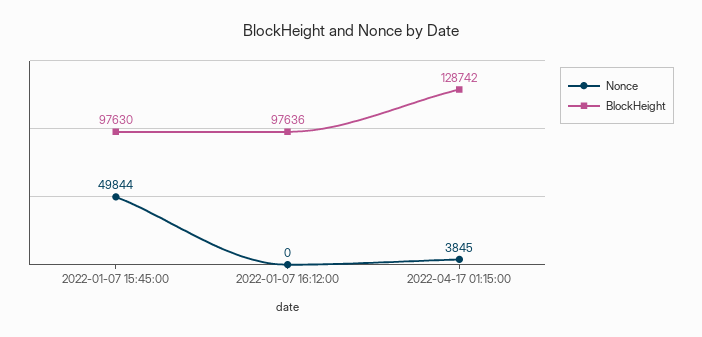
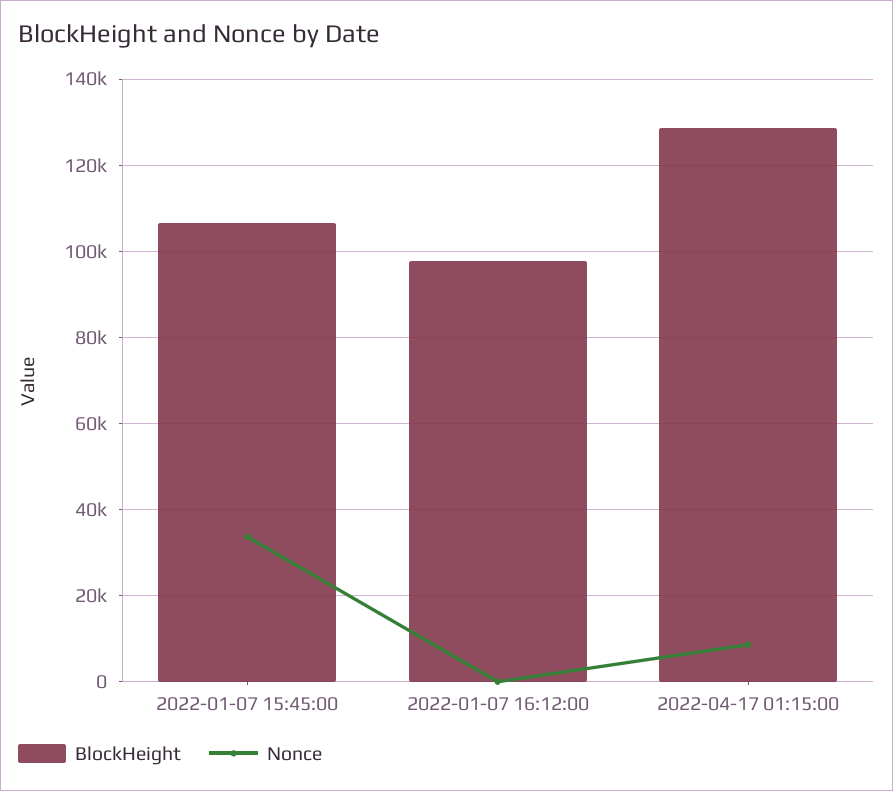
  {
    "Nonce": {
-     "2022-01-07 15:45:00": 49844,
+     "2022-01-07 15:45:00": 34000,
      "2022-01-07 16:12:00": 0,
-     "2022-04-17 01:15:00": 3845
+     "2022-04-17 01:15:00": 8000
    },
    "BlockHeight": {
-     "2022-01-07 15:45:00": 97630,
+     "2022-01-07 15:45:00": 106000,
      "2022-01-07 16:12:00": 97636,
      "2022-04-17 01:15:00": 128742
    }
  }

